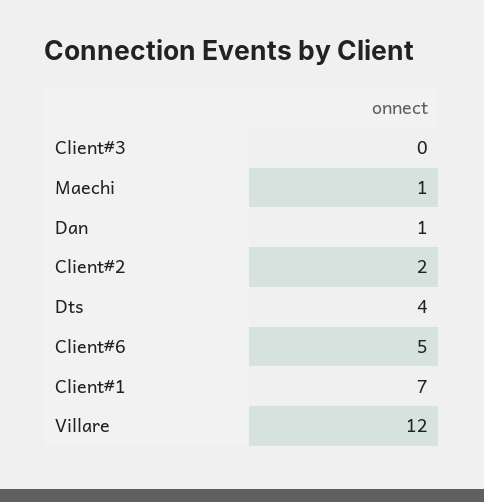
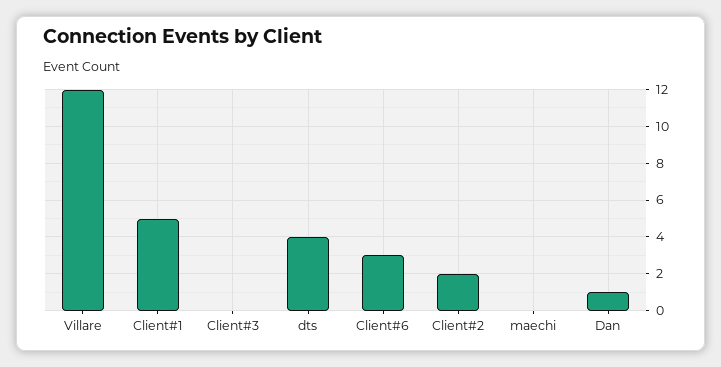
  {
    "Client#3": 0,
-   "Maechi": 1,
+   "Maechi": 0,
    "Dan": 1,
    "Client#2": 2,
    "Dts": 4,
-   "Client#6": 5,
+   "Client#6": 3,
-   "Client#1": 7,
+   "Client#1": 5,
    "Villare": 12
  }

